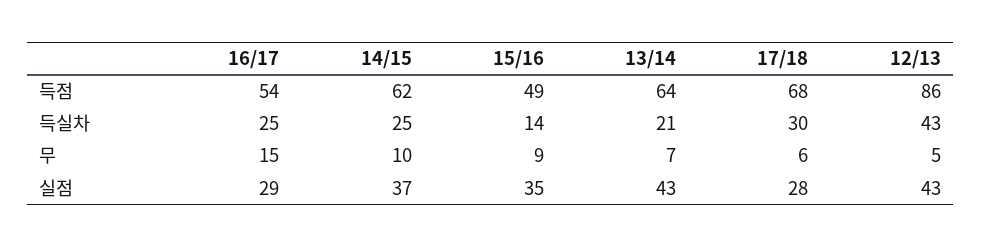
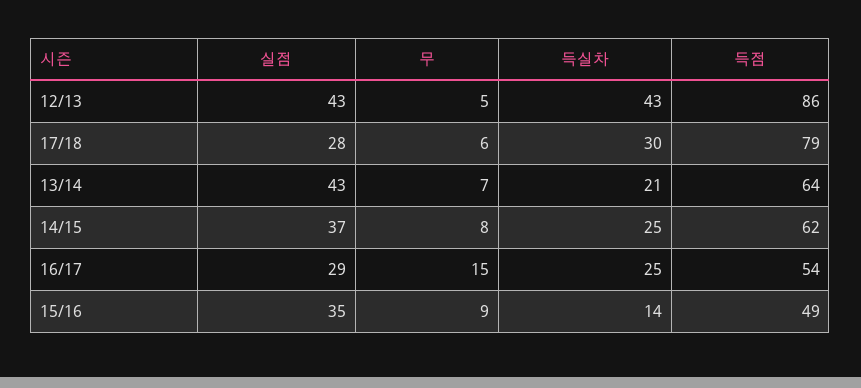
  {
    "16/17": {
      "득점": 54,
      "득실차": 25,
      "무": 15,
      "실점": 29
    },
    "14/15": {
      "득점": 62,
      "득실차": 25,
-     "무": 10,
+     "무": 8,
      "실점": 37
    },
    "15/16": {
      "득점": 49,
      "득실차": 14,
      "무": 9,
      "실점": 35
    },
    "13/14": {
      "득점": 64,
      "득실차": 21,
      "무": 7,
      "실점": 43
    },
    "17/18": {
-     "득점": 68,
+     "득점": 79,
      "득실차": 30,
      "무": 6,
      "실점": 28
    },
    "12/13": {
      "득점": 86,
      "득실차": 43,
      "무": 5,
      "실점": 43
    }
  }

